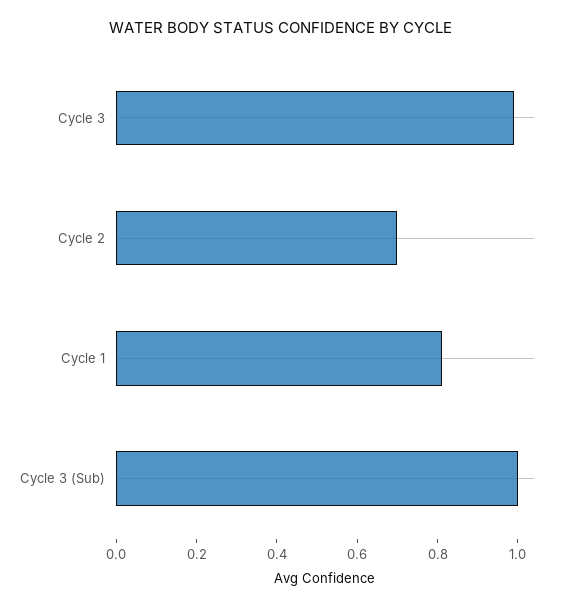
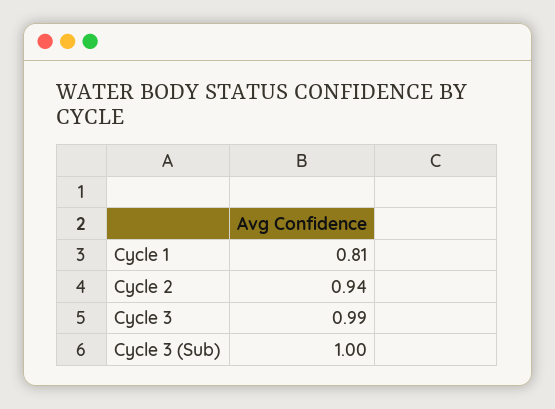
  {
    "Cycle 3": 0.99,
-   "Cycle 2": 0.7,
+   "Cycle 2": 0.94,
    "Cycle 1": 0.81,
    "Cycle 3 (Sub)": 1
  }

